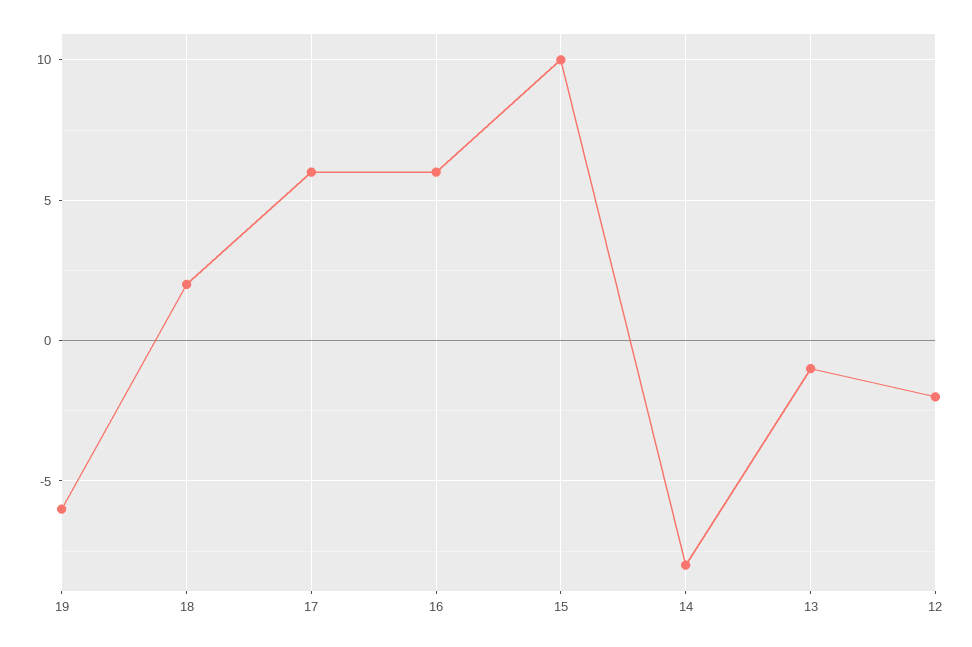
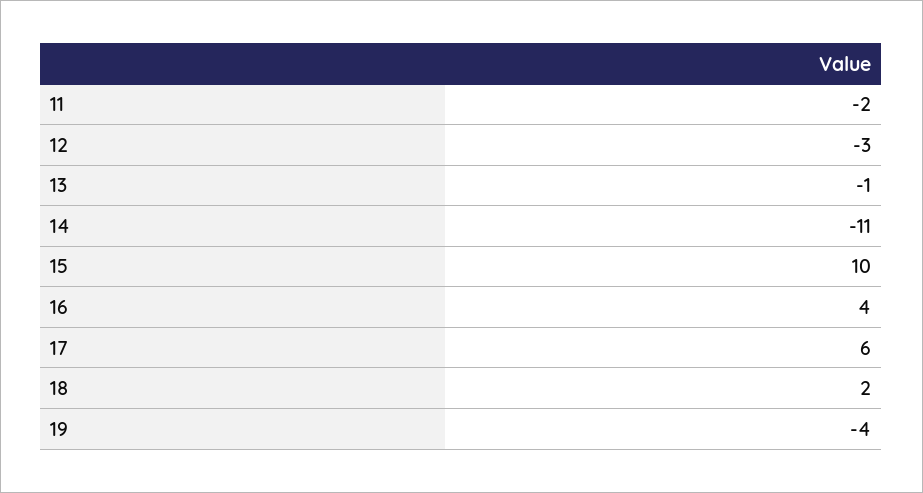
  {
-   "19": -6,
+   "19": -4,
    "18": 2,
    "17": 6,
-   "16": 6,
+   "16": 4,
    "15": 10,
-   "14": -8,
+   "14": -11,
    "13": -1,
-   "12": -2
+   "12": -3,
+   "11": -2
  }

